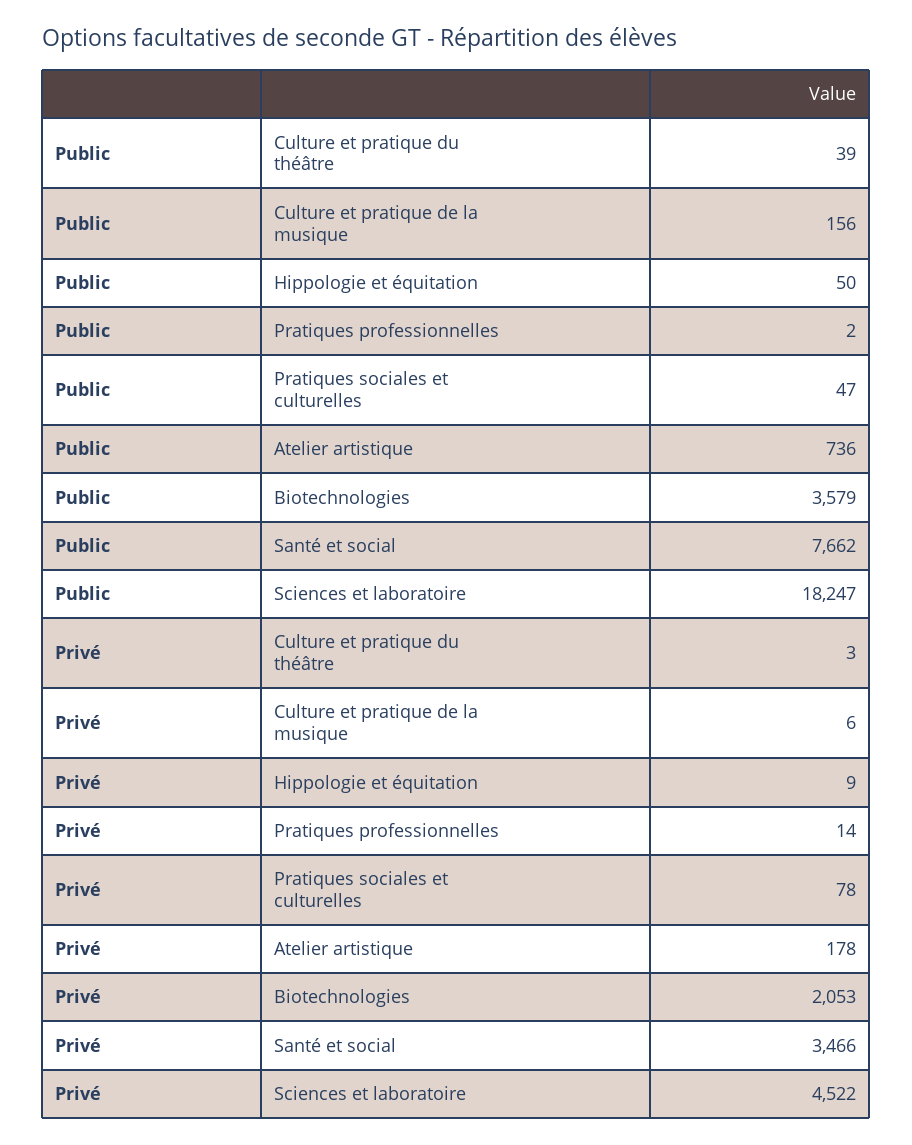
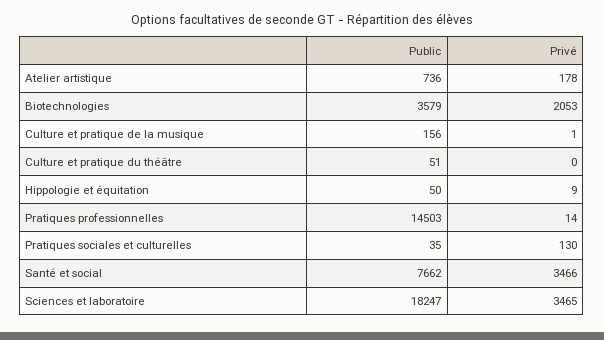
  {
    "Public": {
-     "Culture et pratique du théâtre": 39,
+     "Culture et pratique du théâtre": 51,
      "Culture et pratique de la musique": 156,
      "Hippologie et équitation": 50,
-     "Pratiques professionnelles": 2,
+     "Pratiques professionnelles": 14503,
-     "Pratiques sociales et culturelles": 47,
+     "Pratiques sociales et culturelles": 35,
      "Atelier artistique": 736,
      "Biotechnologies": 3579,
      "Santé et social": 7662,
      "Sciences et laboratoire": 18247
    },
    "Privé": {
-     "Culture et pratique du théâtre": 3,
+     "Culture et pratique du théâtre": 0,
-     "Culture et pratique de la musique": 6,
+     "Culture et pratique de la musique": 1,
      "Hippologie et équitation": 9,
      "Pratiques professionnelles": 14,
-     "Pratiques sociales et culturelles": 78,
+     "Pratiques sociales et culturelles": 130,
      "Atelier artistique": 178,
      "Biotechnologies": 2053,
      "Santé et social": 3466,
-     "Sciences et laboratoire": 4522
+     "Sciences et laboratoire": 3465
    }
  }

